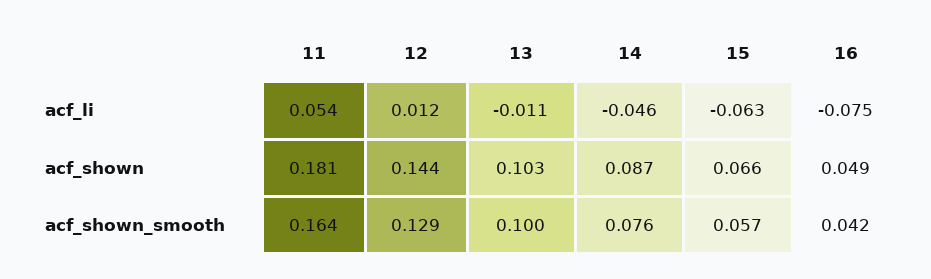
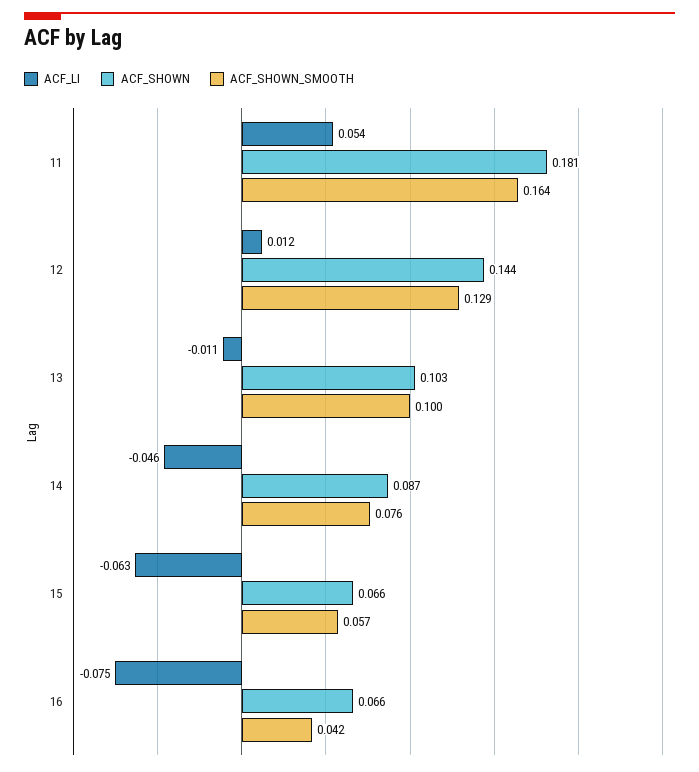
  {
    "acf_li": {
      "11": 0.054,
      "12": 0.012,
      "13": -0.011,
      "14": -0.046,
      "15": -0.063,
      "16": -0.075
    },
    "acf_shown": {
      "11": 0.181,
      "12": 0.144,
      "13": 0.103,
      "14": 0.087,
      "15": 0.066,
-     "16": 0.049
+     "16": 0.066
    },
    "acf_shown_smooth": {
      "11": 0.164,
      "12": 0.129,
      "13": 0.1,
      "14": 0.076,
      "15": 0.057,
      "16": 0.042
    }
  }

